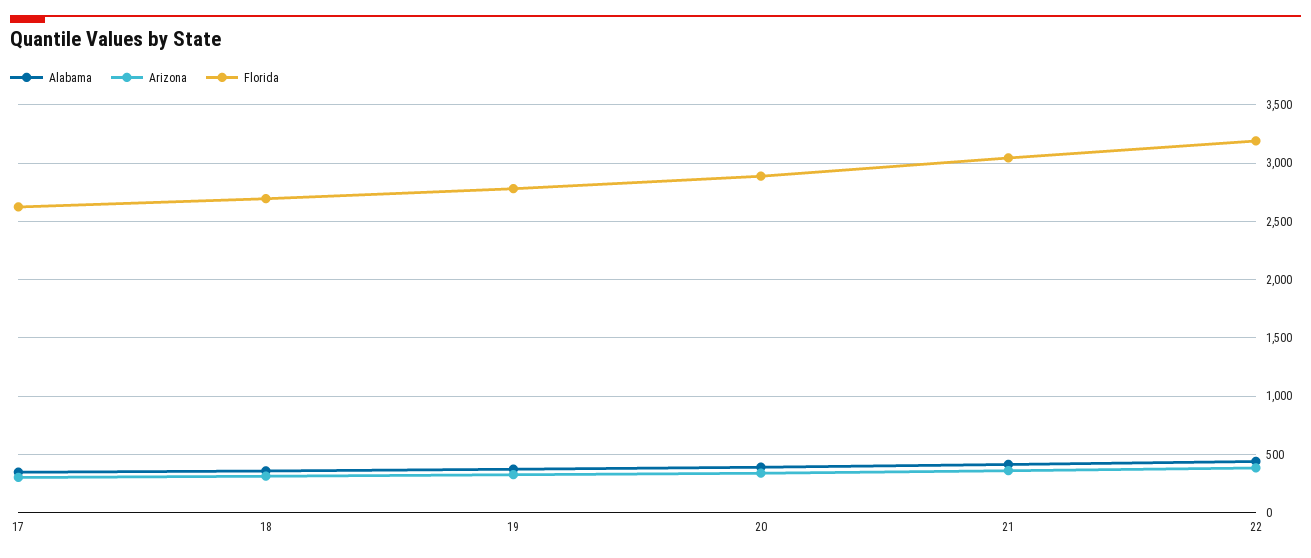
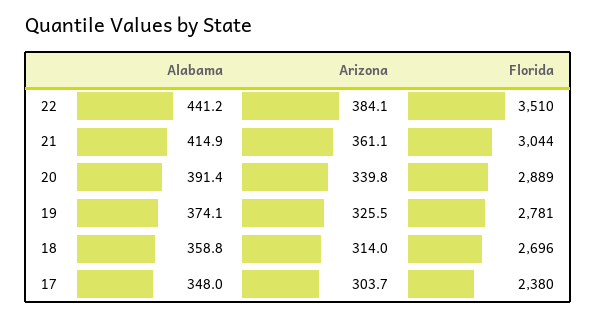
  {
    "Alabama": {
      "17": 348,
      "18": 358.8,
      "19": 374.1,
      "20": 391.4,
      "21": 414.9,
      "22": 441.2
    },
    "Arizona": {
      "17": 303.7,
      "18": 314,
      "19": 325.5,
      "20": 339.8,
      "21": 361.1,
      "22": 384.1
    },
    "Florida": {
-     "17": 2600,
+     "17": 2380,
      "18": 2696,
      "19": 2781,
      "20": 2889,
      "21": 3044,
-     "22": 3200
+     "22": 3510
    }
  }

